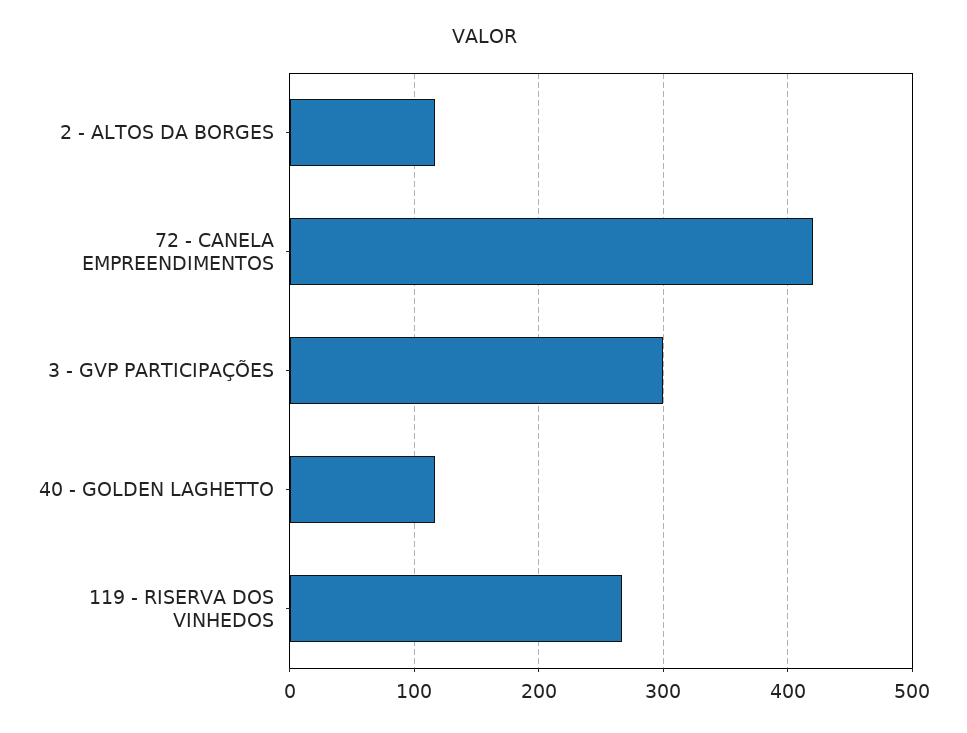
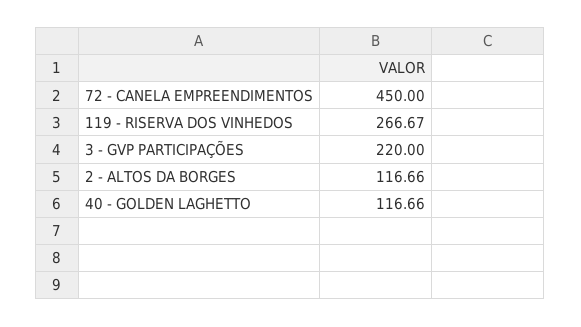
  {
    "2 - ALTOS DA BORGES": 116.66,
-   "72 - CANELA EMPREENDIMENTOS": 420,
+   "72 - CANELA EMPREENDIMENTOS": 450,
-   "3 - GVP PARTICIPAÇÕES": 300,
+   "3 - GVP PARTICIPAÇÕES": 220,
    "40 - GOLDEN LAGHETTO": 116.66,
    "119 - RISERVA DOS VINHEDOS": 266.67
  }

